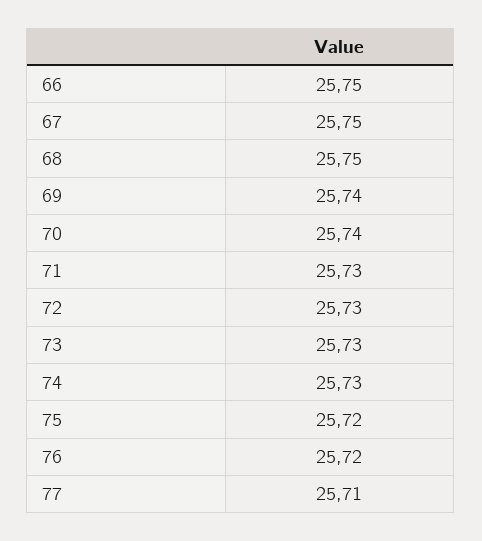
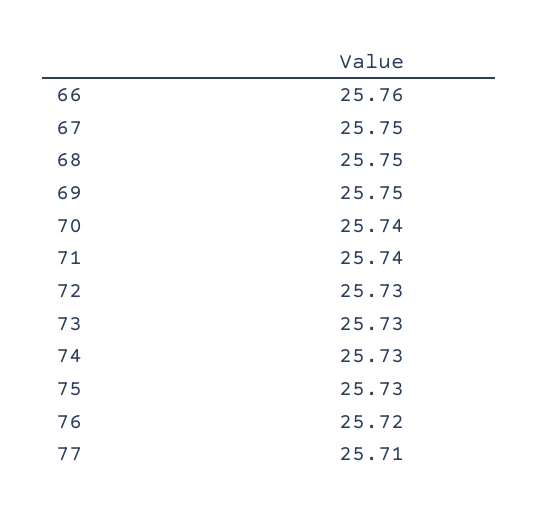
  {
-   "66": 25.75,
+   "66": 25.76,
    "67": 25.75,
    "68": 25.75,
-   "69": 25.74,
+   "69": 25.75,
    "70": 25.74,
-   "71": 25.73,
+   "71": 25.74,
    "72": 25.73,
    "73": 25.73,
    "74": 25.73,
-   "75": 25.72,
+   "75": 25.73,
    "76": 25.72,
    "77": 25.71
  }

